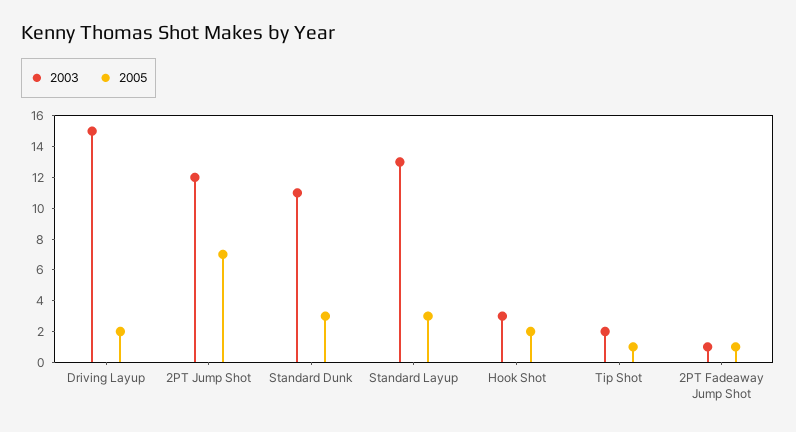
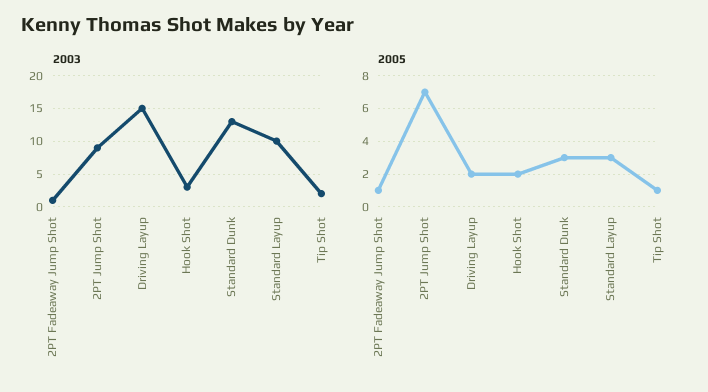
  {
    "2003": {
      "Driving Layup": 15,
-     "2PT Jump Shot": 12,
+     "2PT Jump Shot": 9,
-     "Standard Dunk": 11,
+     "Standard Dunk": 13,
-     "Standard Layup": 13,
+     "Standard Layup": 10,
      "Hook Shot": 3,
      "Tip Shot": 2,
      "2PT Fadeaway Jump Shot": 1
    },
    "2005": {
      "Driving Layup": 2,
      "2PT Jump Shot": 7,
      "Standard Dunk": 3,
      "Standard Layup": 3,
      "Hook Shot": 2,
      "Tip Shot": 1,
      "2PT Fadeaway Jump Shot": 1
    }
  }

